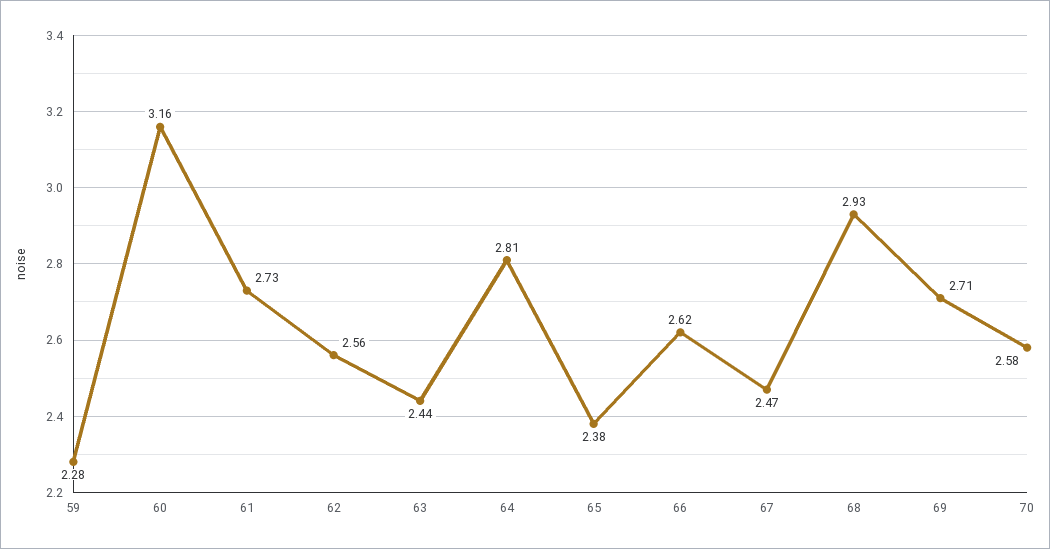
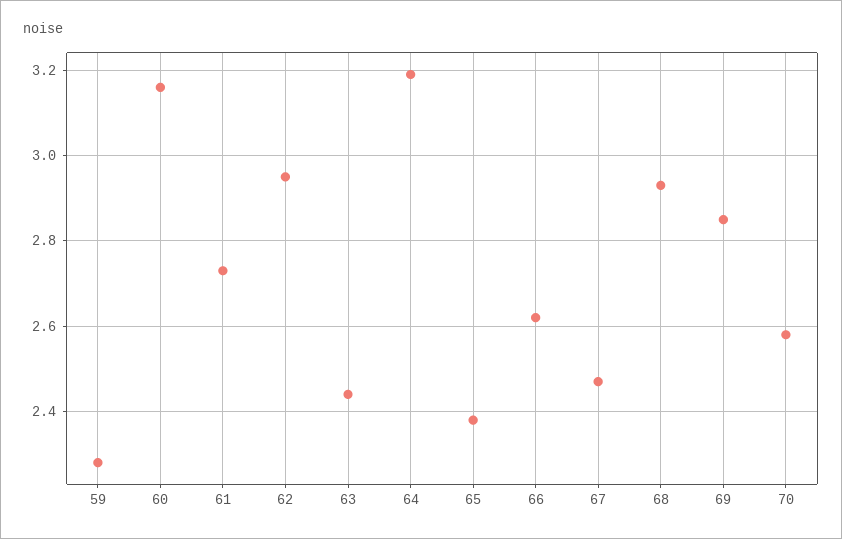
  {
    "59": 2.28,
    "60": 3.16,
    "61": 2.73,
-   "62": 2.56,
+   "62": 2.95,
    "63": 2.44,
-   "64": 2.81,
+   "64": 3.2,
    "65": 2.38,
    "66": 2.62,
    "67": 2.47,
    "68": 2.93,
-   "69": 2.71,
+   "69": 2.85,
    "70": 2.58
  }

